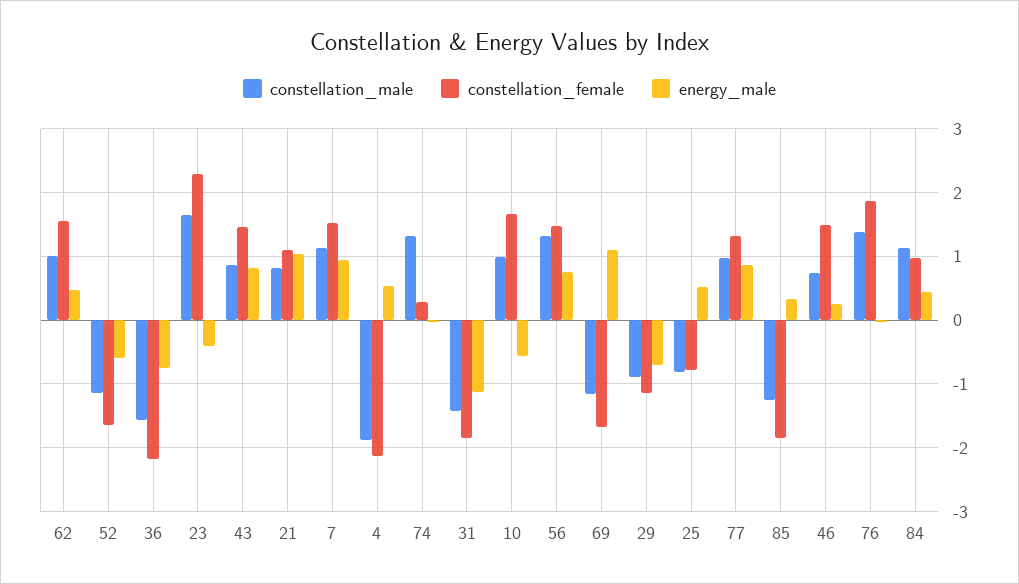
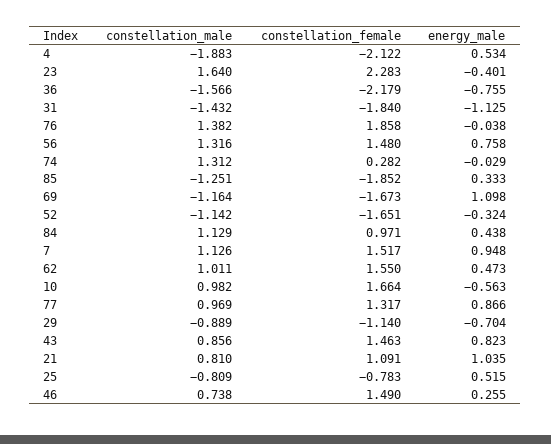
  {
    "constellation_male": {
      "62": 1.011,
      "52": -1.142,
      "36": -1.566,
      "23": 1.64,
      "43": 0.856,
      "21": 0.81,
      "7": 1.126,
      "4": -1.883,
      "74": 1.312,
      "31": -1.432,
      "10": 0.982,
      "56": 1.316,
      "69": -1.164,
      "29": -0.889,
      "25": -0.809,
      "77": 0.969,
      "85": -1.251,
      "46": 0.738,
      "76": 1.382,
      "84": 1.129
    },
    "constellation_female": {
      "62": 1.55,
      "52": -1.651,
      "36": -2.179,
      "23": 2.283,
      "43": 1.463,
      "21": 1.091,
      "7": 1.517,
      "4": -2.122,
      "74": 0.282,
      "31": -1.84,
      "10": 1.664,
      "56": 1.48,
      "69": -1.673,
      "29": -1.14,
      "25": -0.783,
      "77": 1.317,
      "85": -1.852,
      "46": 1.49,
      "76": 1.858,
      "84": 0.971
    },
    "energy_male": {
      "62": 0.473,
-     "52": -0.6,
+     "52": -0.324,
      "36": -0.755,
      "23": -0.401,
      "43": 0.823,
      "21": 1.035,
      "7": 0.948,
      "4": 0.534,
      "74": -0.029,
      "31": -1.125,
      "10": -0.563,
      "56": 0.758,
      "69": 1.098,
      "29": -0.704,
      "25": 0.515,
      "77": 0.866,
      "85": 0.333,
      "46": 0.255,
      "76": -0.038,
      "84": 0.438
    }
  }

